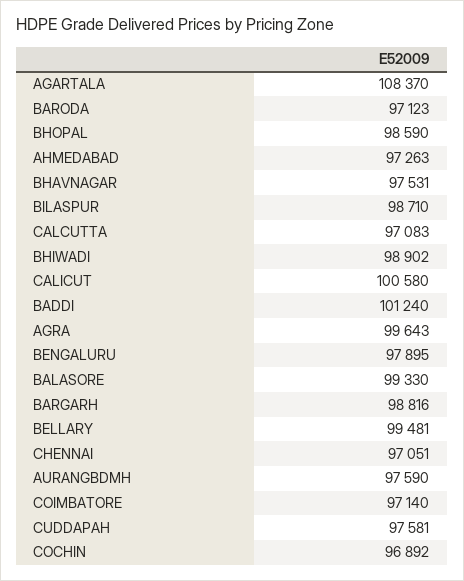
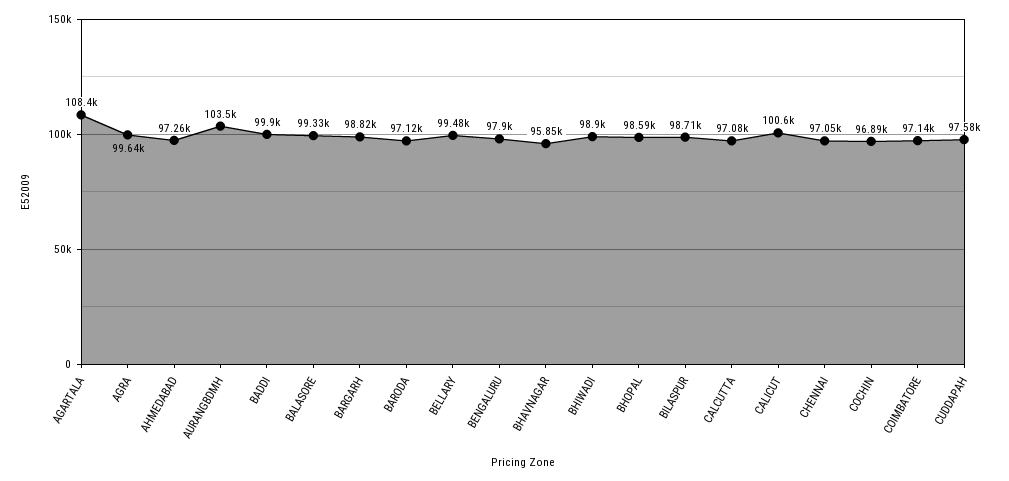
  {
    "AGARTALA": 108370,
    "BARODA": 97123,
    "BHOPAL": 98590,
    "AHMEDABAD": 97263,
-   "BHAVNAGAR": 97531,
+   "BHAVNAGAR": 95850,
    "BILASPUR": 98710,
    "CALCUTTA": 97083,
    "BHIWADI": 98902,
    "CALICUT": 100580,
-   "BADDI": 101240,
+   "BADDI": 99900,
    "AGRA": 99643,
    "BENGALURU": 97895,
    "BALASORE": 99330,
    "BARGARH": 98816,
    "BELLARY": 99481,
    "CHENNAI": 97051,
-   "AURANGBDMH": 97590,
+   "AURANGBDMH": 103500,
    "COIMBATORE": 97140,
    "CUDDAPAH": 97581,
    "COCHIN": 96892
  }

